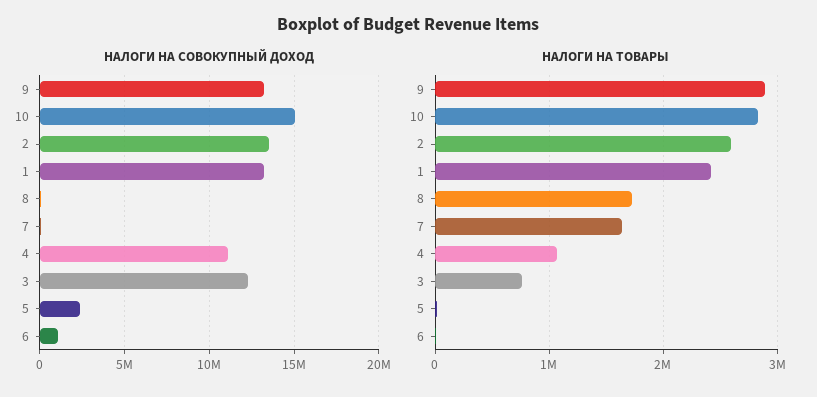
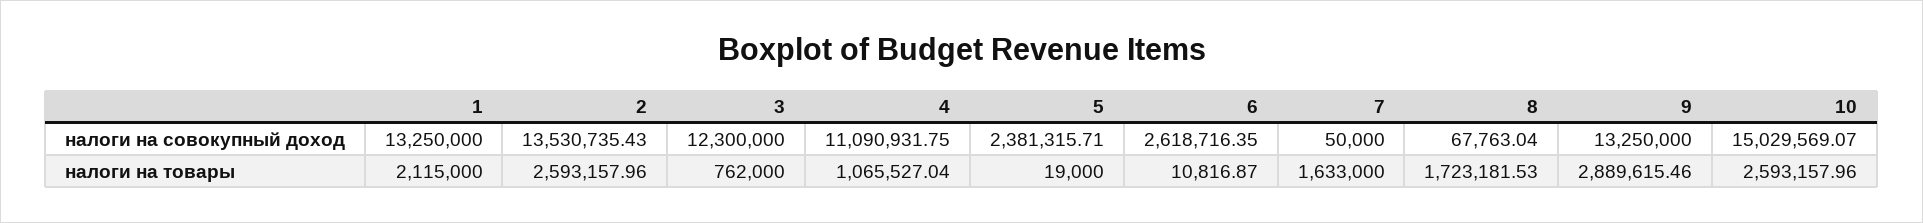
  {
    "НАЛОГИ НА СОВОКУПНЫЙ ДОХОД": {
      "9": 13250000,
      "10": 15029569.07,
      "2": 13530735.43,
      "1": 13250000,
      "8": 67763.04,
      "7": 50000,
      "4": 11090931.75,
      "3": 12300000,
      "5": 2381315.71,
-     "6": 1000000
+     "6": 2618716.35
    },
    "НАЛОГИ НА ТОВАРЫ": {
      "9": 2889615.46,
-     "10": 2800000,
+     "10": 2593157.96,
      "2": 2593157.96,
-     "1": 2400000,
+     "1": 2115000,
      "8": 1723181.53,
      "7": 1633000,
      "4": 1065527.04,
      "3": 762000,
      "5": 19000,
      "6": 10816.87
    }
  }

